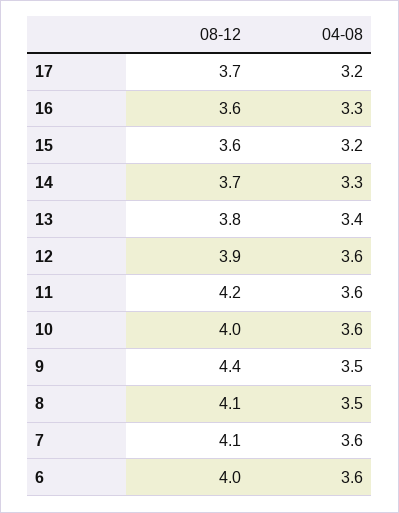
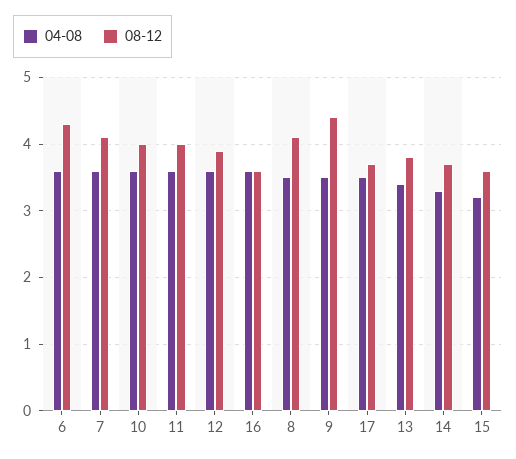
  {
    "08-12": {
      "17": 3.7,
      "16": 3.6,
      "15": 3.6,
      "14": 3.7,
      "13": 3.8,
      "12": 3.9,
-     "11": 4.2,
+     "11": 4,
      "10": 4,
      "9": 4.4,
      "8": 4.1,
      "7": 4.1,
-     "6": 4
+     "6": 4.3
    },
    "04-08": {
-     "17": 3.2,
+     "17": 3.5,
-     "16": 3.3,
+     "16": 3.6,
      "15": 3.2,
      "14": 3.3,
      "13": 3.4,
      "12": 3.6,
      "11": 3.6,
      "10": 3.6,
      "9": 3.5,
      "8": 3.5,
      "7": 3.6,
      "6": 3.6
    }
  }

